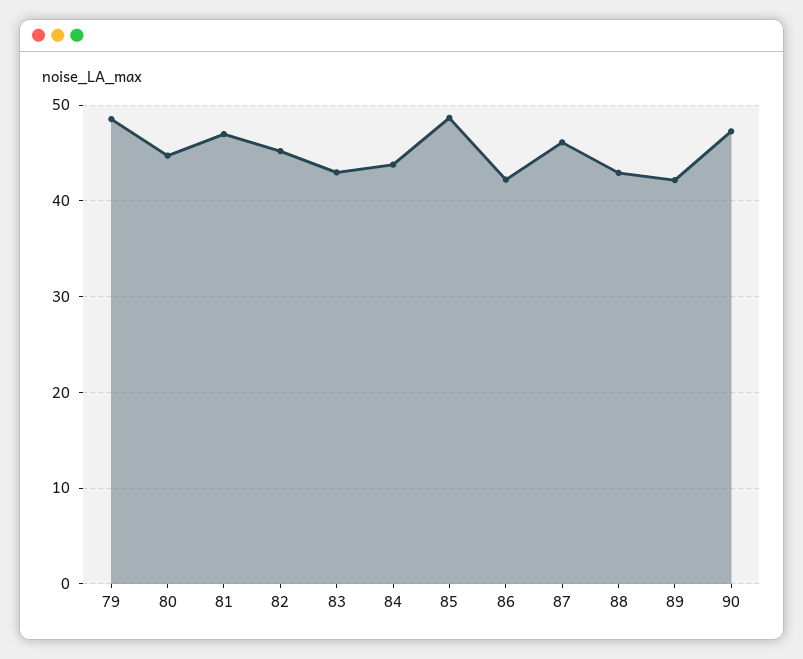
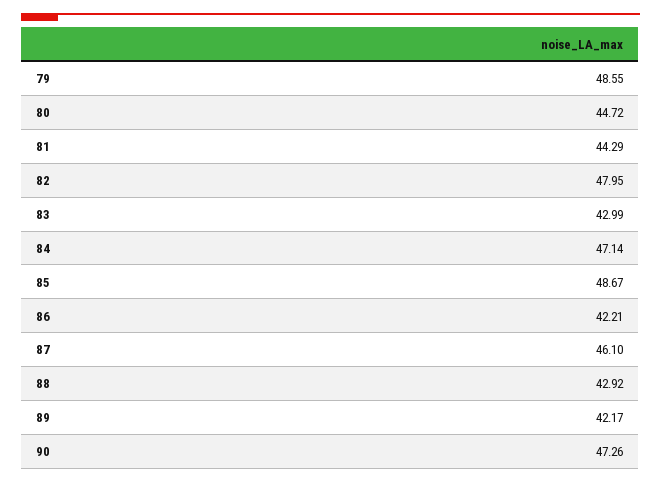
  {
    "79": 48.55,
    "80": 44.72,
-   "81": 47,
+   "81": 44.29,
-   "82": 45,
+   "82": 47.95,
    "83": 42.99,
-   "84": 44,
+   "84": 47.14,
    "85": 48.67,
    "86": 42.21,
    "87": 46.1,
    "88": 42.92,
    "89": 42.17,
    "90": 47.26
  }

